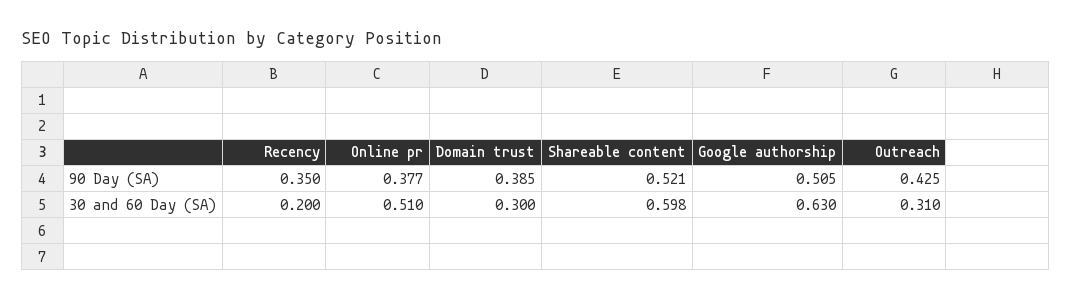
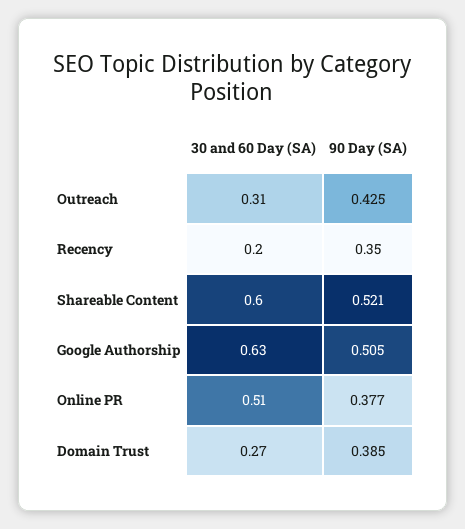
  {
    "Recency": {
      "90 Day (SA)": 0.35,
      "30 and 60 Day (SA)": 0.2
    },
    "Online pr": {
      "90 Day (SA)": 0.377,
      "30 and 60 Day (SA)": 0.51
    },
    "Domain trust": {
      "90 Day (SA)": 0.385,
-     "30 and 60 Day (SA)": 0.3
+     "30 and 60 Day (SA)": 0.27
    },
    "Shareable content": {
      "90 Day (SA)": 0.521,
      "30 and 60 Day (SA)": 0.598
    },
    "Google authorship": {
      "90 Day (SA)": 0.505,
      "30 and 60 Day (SA)": 0.63
    },
    "Outreach": {
      "90 Day (SA)": 0.425,
      "30 and 60 Day (SA)": 0.31
    }
  }

